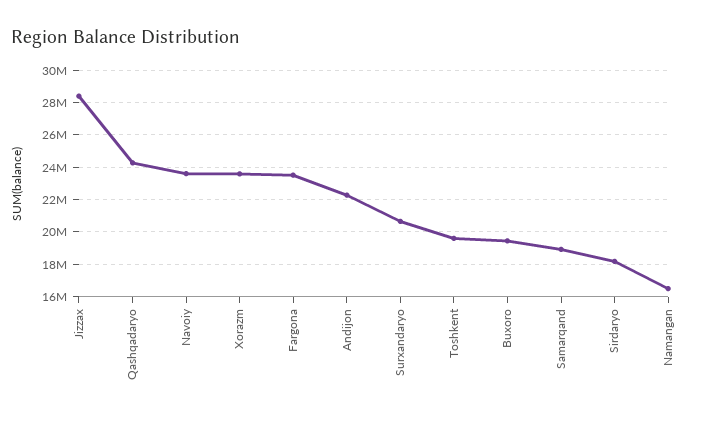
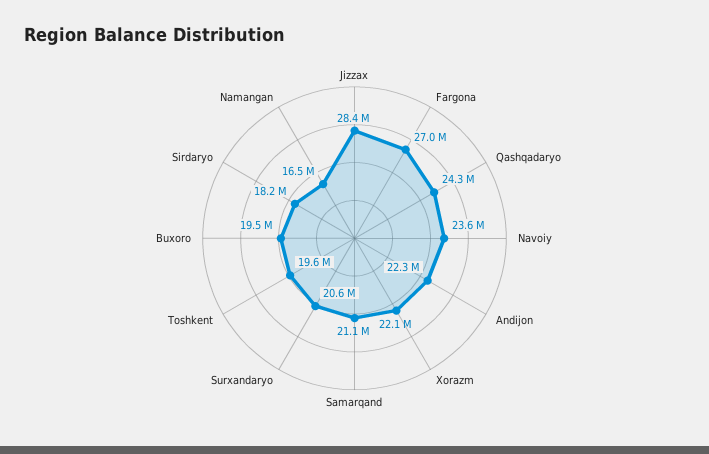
  {
    "Jizzax": 28400000,
    "Qashqadaryo": 24300000,
    "Navoiy": 23600000,
-   "Xorazm": 23500000,
+   "Xorazm": 22100000,
-   "Fargona": 23500000,
+   "Fargona": 27000000,
    "Andijon": 22300000,
    "Surxandaryo": 20600000,
    "Toshkent": 19600000,
    "Buxoro": 19500000,
-   "Samarqand": 19000000,
+   "Samarqand": 21100000,
    "Sirdaryo": 18200000,
    "Namangan": 16500000
  }

